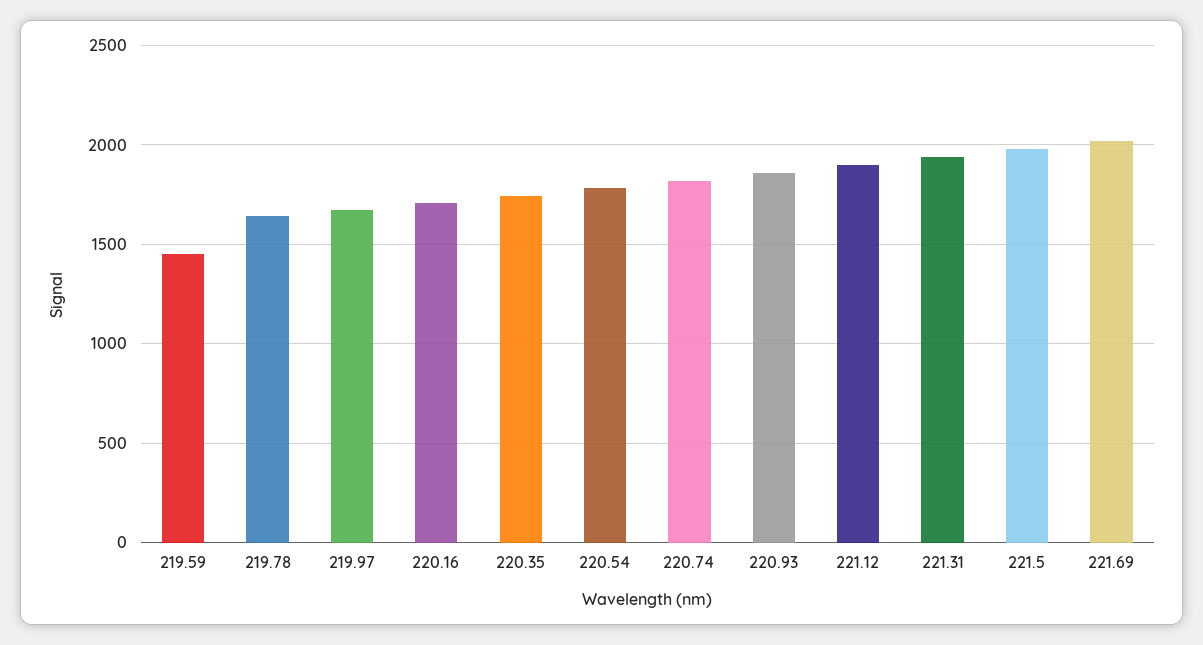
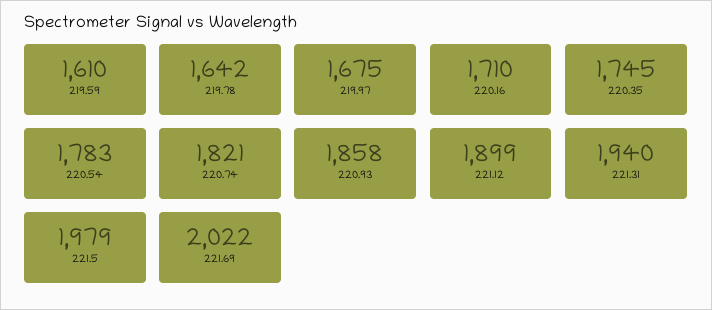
  {
-   "219.59": 1450,
+   "219.59": 1610,
    "219.78": 1642,
    "219.97": 1675,
    "220.16": 1710,
    "220.35": 1745,
    "220.54": 1783,
    "220.74": 1821,
    "220.93": 1858,
    "221.12": 1899,
    "221.31": 1940,
    "221.5": 1979,
    "221.69": 2022
  }

